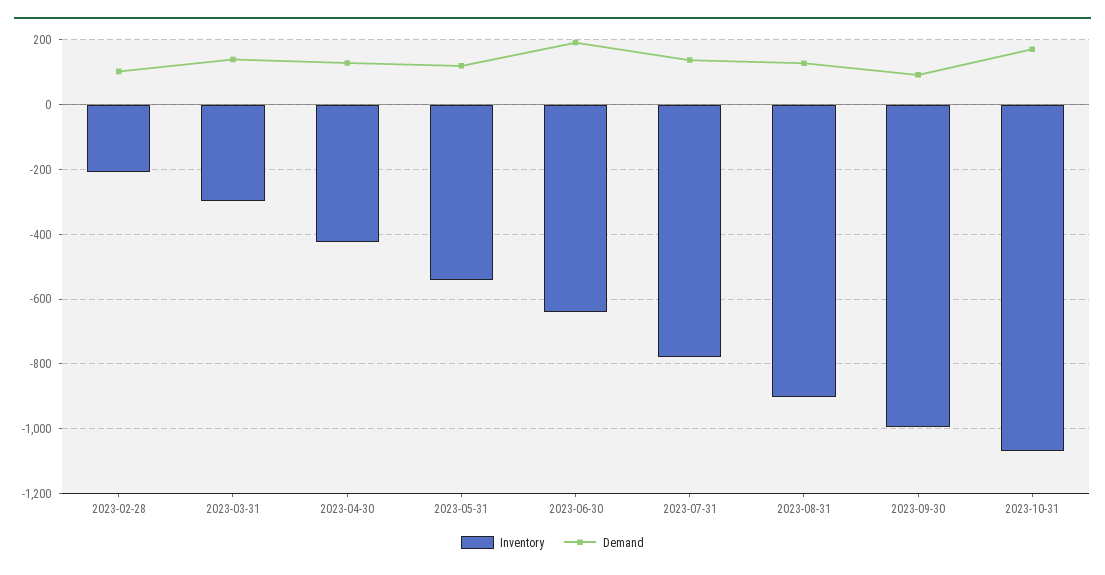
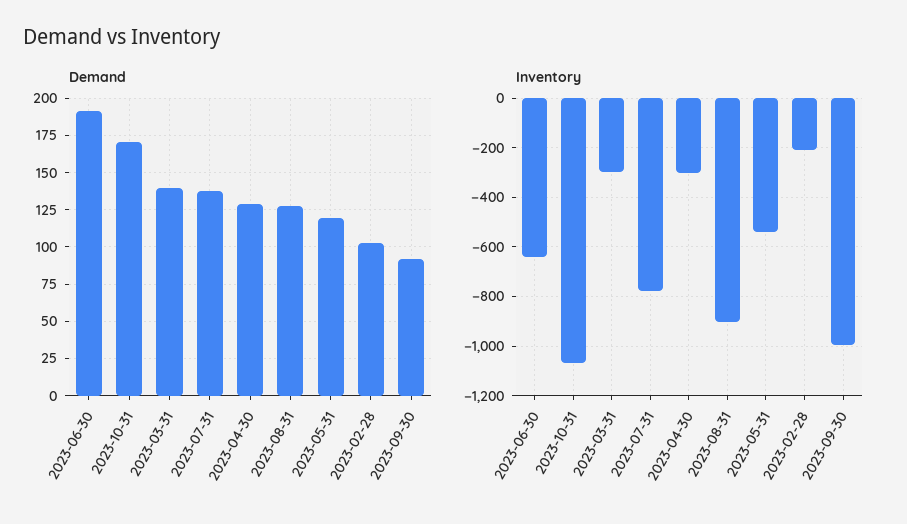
  {
    "Inventory": {
      "2023-02-28": -200,
      "2023-03-31": -300,
-     "2023-04-30": -420,
+     "2023-04-30": -300,
      "2023-05-31": -540,
      "2023-06-30": -640,
      "2023-07-31": -780,
      "2023-08-31": -900,
      "2023-09-30": -1000,
      "2023-10-31": -1060
    },
    "Demand": {
      "2023-02-28": 100,
      "2023-03-31": 140,
      "2023-04-30": 130,
      "2023-05-31": 120,
      "2023-06-30": 190,
      "2023-07-31": 135,
      "2023-08-31": 130,
      "2023-09-30": 90,
      "2023-10-31": 170
    }
  }

